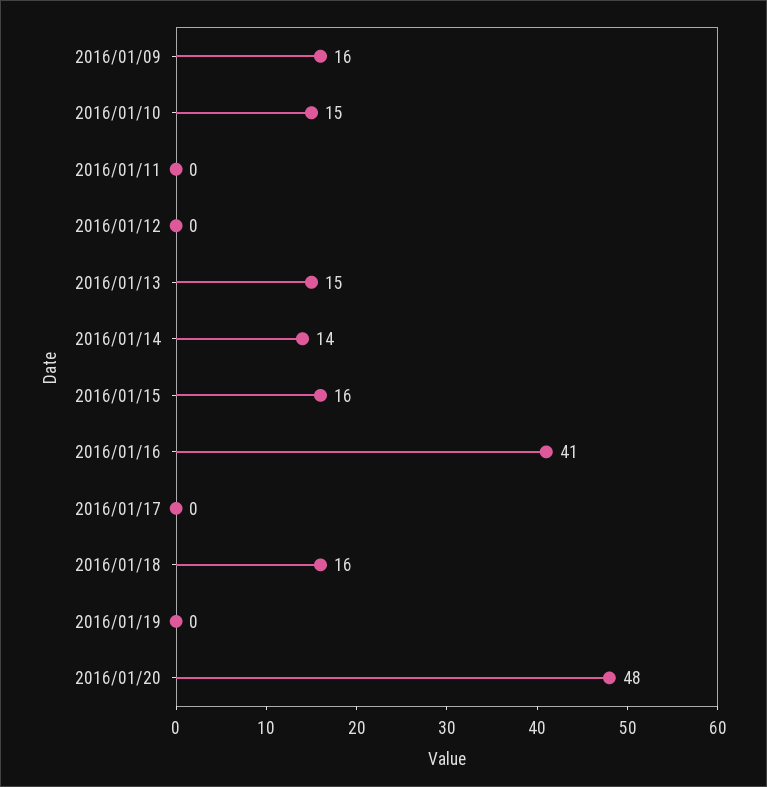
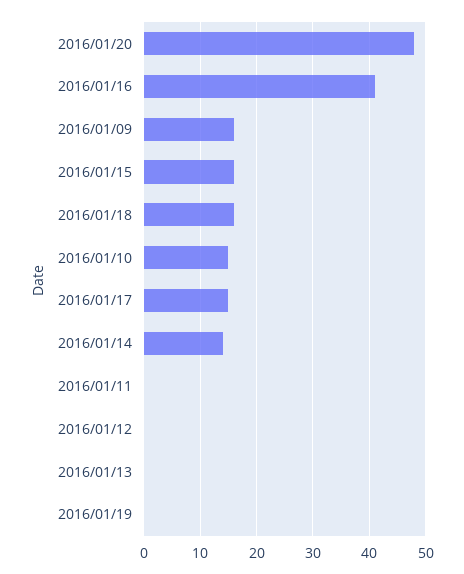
  {
    "2016/01/09": 16,
    "2016/01/10": 15,
    "2016/01/11": 0,
    "2016/01/12": 0,
-   "2016/01/13": 15,
+   "2016/01/13": 0,
    "2016/01/14": 14,
    "2016/01/15": 16,
    "2016/01/16": 41,
-   "2016/01/17": 0,
+   "2016/01/17": 15,
    "2016/01/18": 16,
    "2016/01/19": 0,
    "2016/01/20": 48
  }

